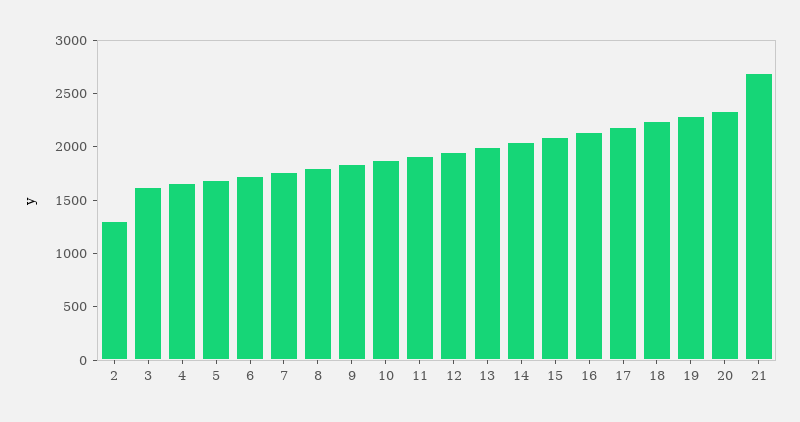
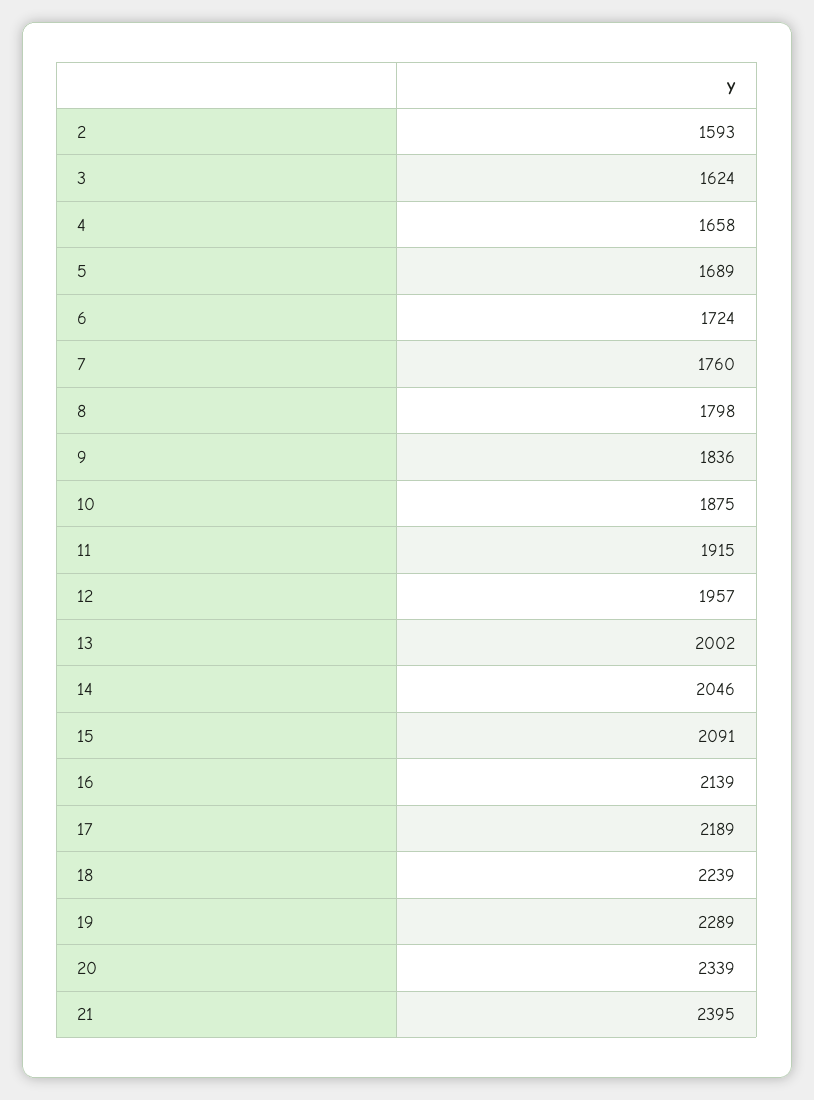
  {
-   "2": 1300,
+   "2": 1593,
    "3": 1624,
    "4": 1658,
    "5": 1689,
    "6": 1724,
    "7": 1760,
    "8": 1798,
    "9": 1836,
    "10": 1875,
    "11": 1915,
    "12": 1957,
    "13": 2002,
    "14": 2046,
    "15": 2091,
    "16": 2139,
    "17": 2189,
    "18": 2239,
    "19": 2289,
    "20": 2339,
-   "21": 2700
+   "21": 2395
  }

